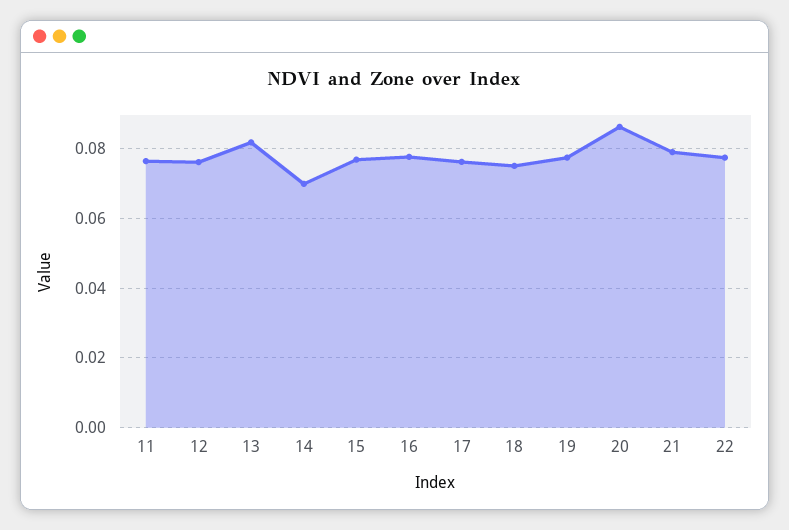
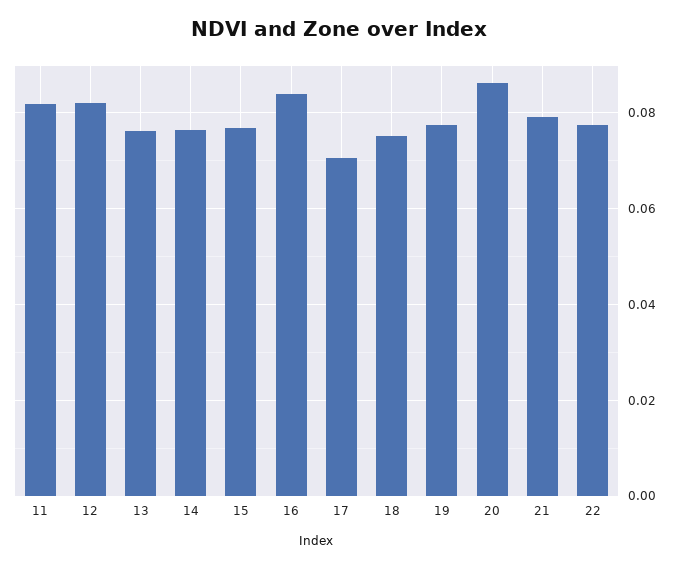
  {
-   "11": 0.076,
+   "11": 0.082,
-   "12": 0.076,
+   "12": 0.082,
-   "13": 0.082,
+   "13": 0.076,
-   "14": 0.07,
+   "14": 0.076,
    "15": 0.076,
-   "16": 0.078,
+   "16": 0.084,
-   "17": 0.076,
+   "17": 0.07,
    "18": 0.076,
    "19": 0.078,
    "20": 0.086,
    "21": 0.08,
    "22": 0.078
  }

